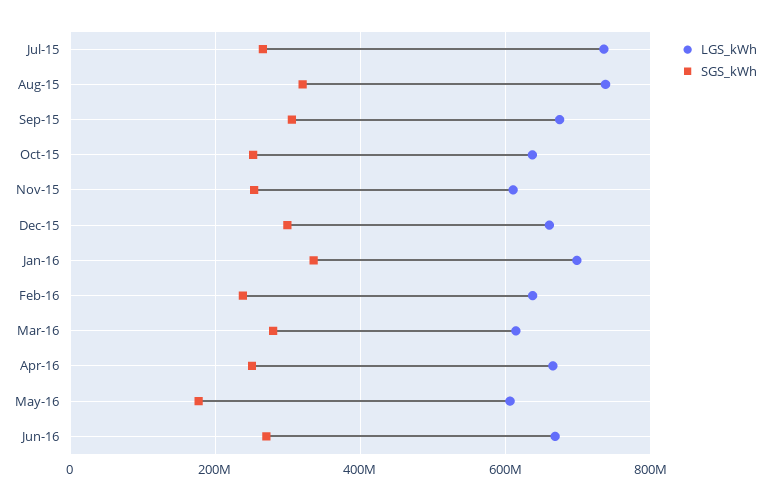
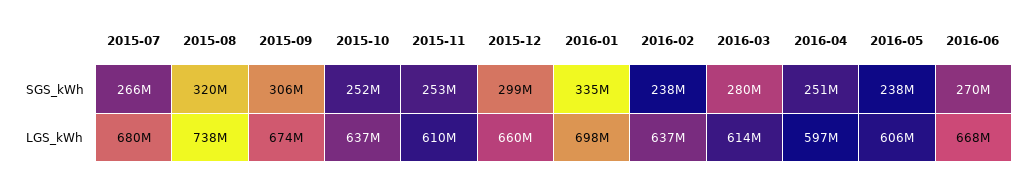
  {
    "LGS_kWh": {
-     "Jul-15": 740000000,
+     "Jul-15": 680000000,
      "Aug-15": 738000000,
      "Sep-15": 674000000,
      "Oct-15": 637000000,
      "Nov-15": 610000000,
      "Dec-15": 660000000,
      "Jan-16": 698000000,
      "Feb-16": 637000000,
      "Mar-16": 614000000,
-     "Apr-16": 660000000,
+     "Apr-16": 597000000,
      "May-16": 606000000,
      "Jun-16": 668000000
    },
    "SGS_kWh": {
      "Jul-15": 266000000,
      "Aug-15": 320000000,
      "Sep-15": 306000000,
      "Oct-15": 252000000,
      "Nov-15": 253000000,
      "Dec-15": 299000000,
      "Jan-16": 335000000,
      "Feb-16": 238000000,
      "Mar-16": 280000000,
      "Apr-16": 251000000,
-     "May-16": 180000000,
+     "May-16": 238000000,
      "Jun-16": 270000000
    }
  }

